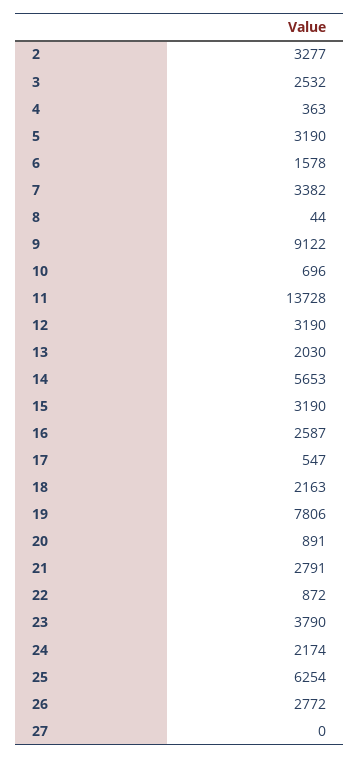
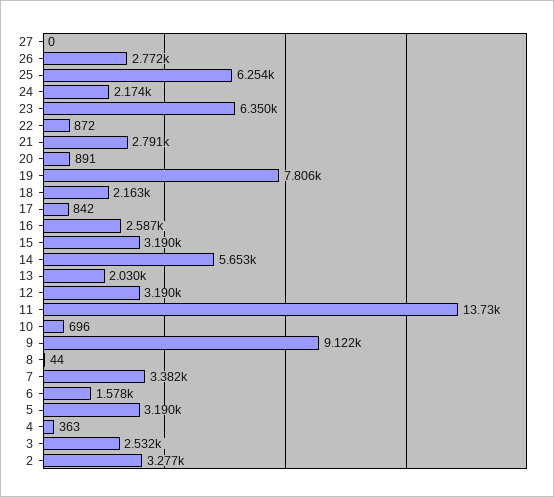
  {
    "2": 3277,
    "3": 2532,
    "4": 363,
    "5": 3190,
    "6": 1578,
    "7": 3382,
    "8": 44,
    "9": 9122,
    "10": 696,
    "11": 13728,
    "12": 3190,
    "13": 2030,
    "14": 5653,
    "15": 3190,
    "16": 2587,
-   "17": 547,
+   "17": 842,
    "18": 2163,
    "19": 7806,
    "20": 891,
    "21": 2791,
    "22": 872,
-   "23": 3790,
+   "23": 6350,
    "24": 2174,
    "25": 6254,
    "26": 2772,
    "27": 0
  }

